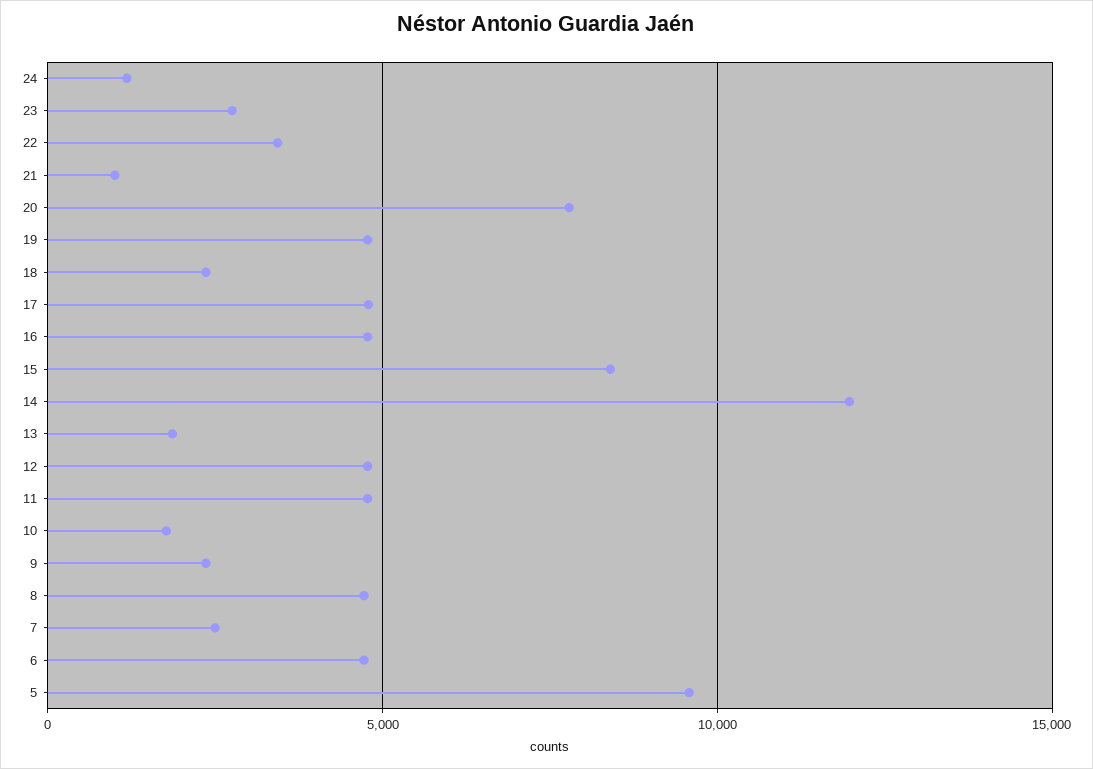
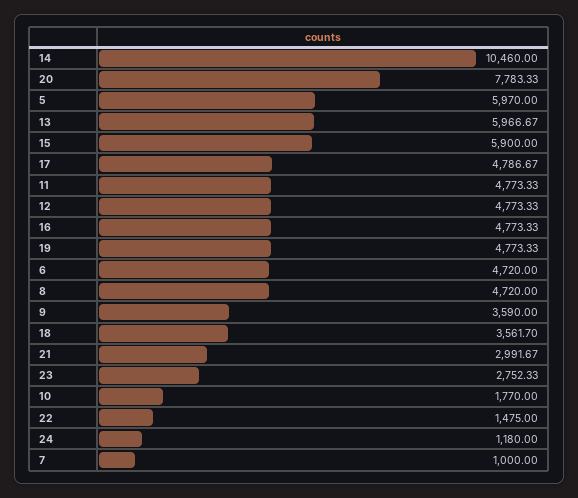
  {
    "24": 1180,
    "23": 2752.33,
-   "22": 3500,
+   "22": 1475,
-   "21": 1000,
+   "21": 2991.67,
    "20": 7783.33,
    "19": 4773.33,
-   "18": 2500,
+   "18": 3561.7,
    "17": 4786.67,
    "16": 4773.33,
-   "15": 8500,
+   "15": 5900,
-   "14": 12000,
+   "14": 10460,
-   "13": 2000,
+   "13": 5966.67,
    "12": 4773.33,
    "11": 4773.33,
    "10": 1770,
-   "9": 2500,
+   "9": 3590,
    "8": 4720,
-   "7": 2500,
+   "7": 1000,
    "6": 4720,
-   "5": 9500
+   "5": 5970
  }

